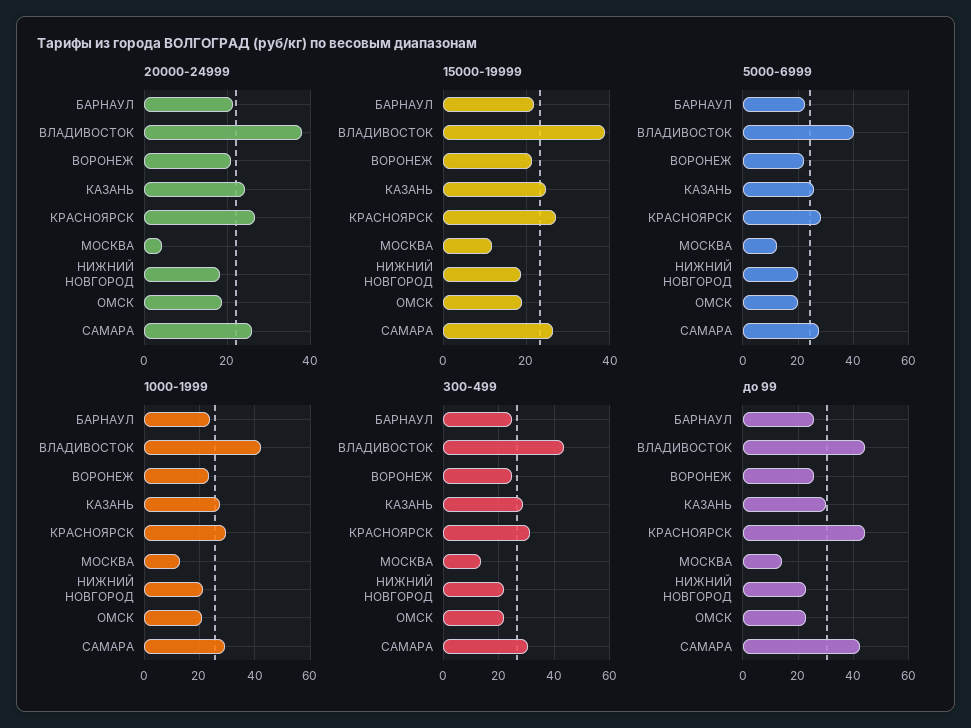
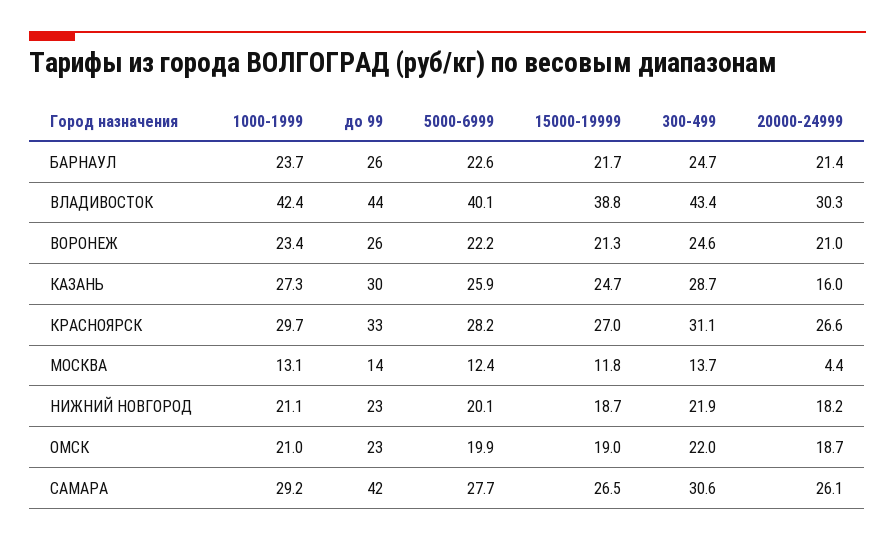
  {
    "20000-24999": {
      "БАРНАУЛ": 21.4,
-     "ВЛАДИВОСТОК": 38,
+     "ВЛАДИВОСТОК": 30.3,
      "ВОРОНЕЖ": 21,
-     "КАЗАНЬ": 24,
+     "КАЗАНЬ": 16,
      "КРАСНОЯРСК": 26.6,
      "МОСКВА": 4.4,
      "НИЖНИЙ НОВГОРОД": 18.2,
      "ОМСК": 18.7,
      "САМАРА": 26.1
    },
    "15000-19999": {
      "БАРНАУЛ": 21.7,
      "ВЛАДИВОСТОК": 38.8,
      "ВОРОНЕЖ": 21.3,
      "КАЗАНЬ": 24.7,
      "КРАСНОЯРСК": 27,
      "МОСКВА": 11.8,
      "НИЖНИЙ НОВГОРОД": 18.7,
      "ОМСК": 19,
      "САМАРА": 26.5
    },
    "5000-6999": {
      "БАРНАУЛ": 22.6,
      "ВЛАДИВОСТОК": 40.1,
      "ВОРОНЕЖ": 22.2,
      "КАЗАНЬ": 25.9,
      "КРАСНОЯРСК": 28.2,
      "МОСКВА": 12.4,
      "НИЖНИЙ НОВГОРОД": 20.1,
      "ОМСК": 19.9,
      "САМАРА": 27.7
    },
    "1000-1999": {
      "БАРНАУЛ": 23.7,
      "ВЛАДИВОСТОК": 42.4,
      "ВОРОНЕЖ": 23.4,
      "КАЗАНЬ": 27.3,
      "КРАСНОЯРСК": 29.7,
      "МОСКВА": 13.1,
      "НИЖНИЙ НОВГОРОД": 21.1,
      "ОМСК": 21,
      "САМАРА": 29.2
    },
    "300-499": {
      "БАРНАУЛ": 24.7,
      "ВЛАДИВОСТОК": 43.4,
      "ВОРОНЕЖ": 24.6,
      "КАЗАНЬ": 28.7,
      "КРАСНОЯРСК": 31.1,
      "МОСКВА": 13.7,
      "НИЖНИЙ НОВГОРОД": 21.9,
      "ОМСК": 22,
      "САМАРА": 30.6
    },
    "до 99": {
      "БАРНАУЛ": 26,
      "ВЛАДИВОСТОК": 44,
      "ВОРОНЕЖ": 26,
      "КАЗАНЬ": 30,
-     "КРАСНОЯРСК": 45,
+     "КРАСНОЯРСК": 33,
      "МОСКВА": 14,
      "НИЖНИЙ НОВГОРОД": 23,
      "ОМСК": 23,
      "САМАРА": 42
    }
  }

